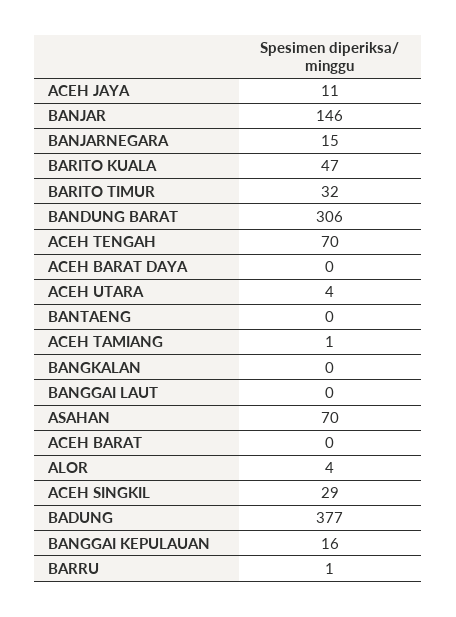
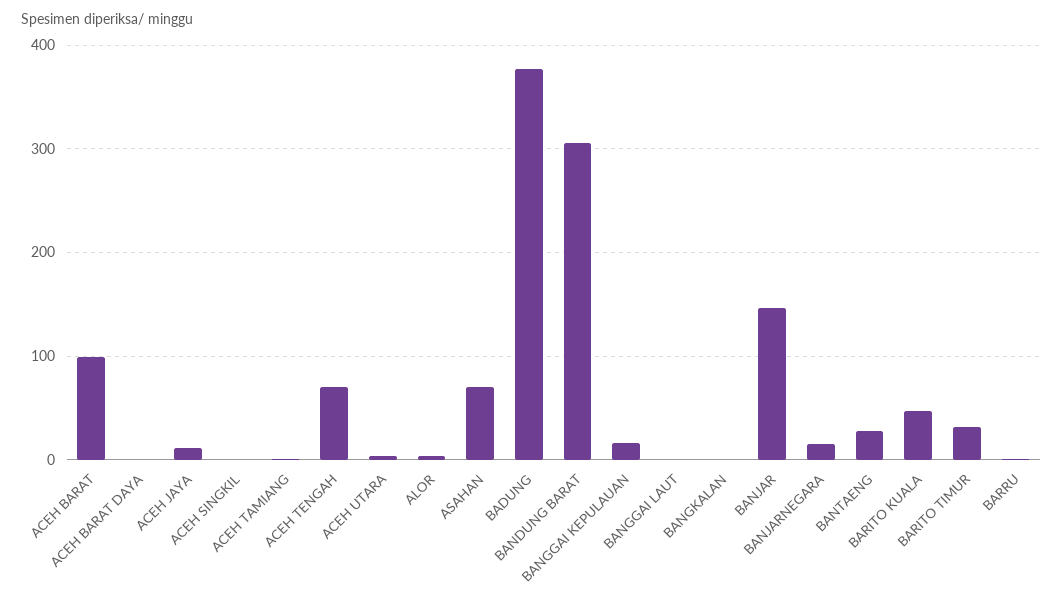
  {
    "ACEH JAYA": 11,
    "BANJAR": 146,
    "BANJARNEGARA": 15,
    "BARITO KUALA": 47,
    "BARITO TIMUR": 32,
    "BANDUNG BARAT": 306,
    "ACEH TENGAH": 70,
    "ACEH BARAT DAYA": 0,
    "ACEH UTARA": 4,
-   "BANTAENG": 0,
+   "BANTAENG": 30,
    "ACEH TAMIANG": 1,
    "BANGKALAN": 0,
    "BANGGAI LAUT": 0,
    "ASAHAN": 70,
-   "ACEH BARAT": 0,
+   "ACEH BARAT": 100,
    "ALOR": 4,
-   "ACEH SINGKIL": 29,
+   "ACEH SINGKIL": 0,
    "BADUNG": 377,
    "BANGGAI KEPULAUAN": 16,
    "BARRU": 1
  }

